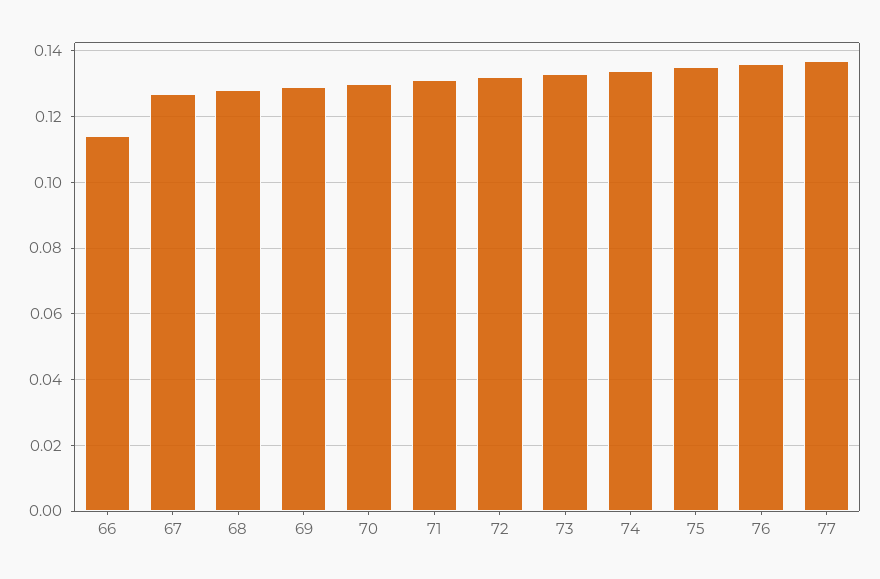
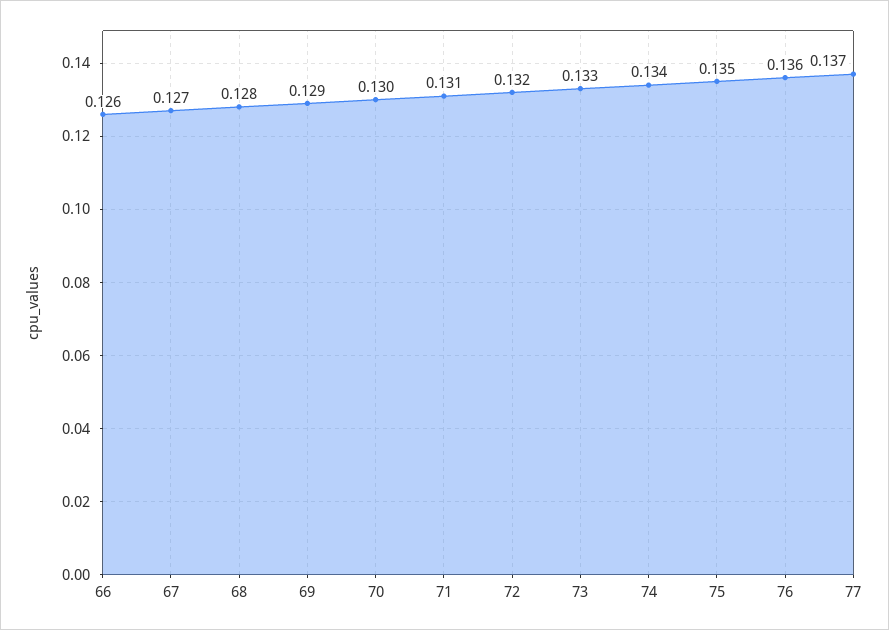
  {
-   "66": 0.115,
+   "66": 0.126,
    "67": 0.127,
    "68": 0.128,
    "69": 0.129,
    "70": 0.13,
    "71": 0.131,
    "72": 0.132,
    "73": 0.133,
    "74": 0.134,
    "75": 0.135,
    "76": 0.136,
    "77": 0.137
  }

